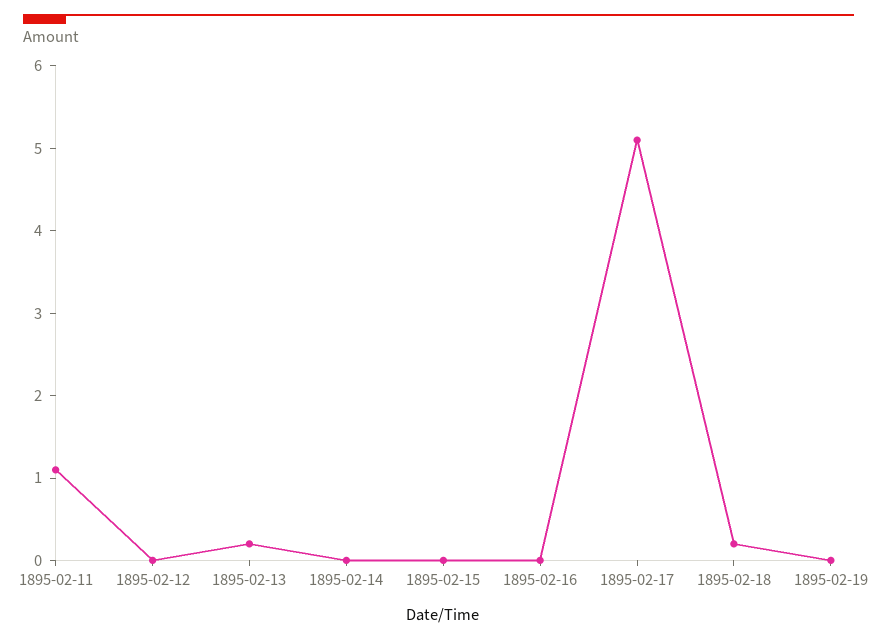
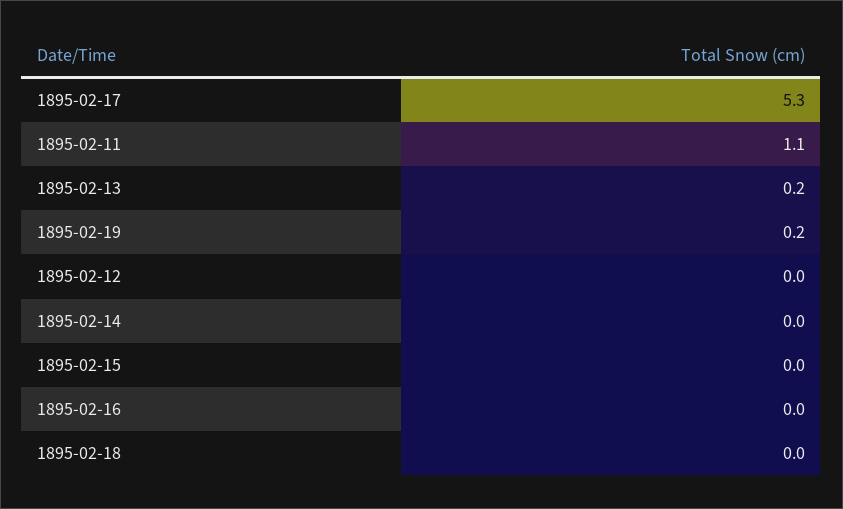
  {
    "1895-02-11": 1.1,
    "1895-02-12": 0,
    "1895-02-13": 0.2,
    "1895-02-14": 0,
    "1895-02-15": 0,
    "1895-02-16": 0,
-   "1895-02-17": 5.1,
+   "1895-02-17": 5.3,
-   "1895-02-18": 0.2,
+   "1895-02-18": 0,
-   "1895-02-19": 0
+   "1895-02-19": 0.2
  }

